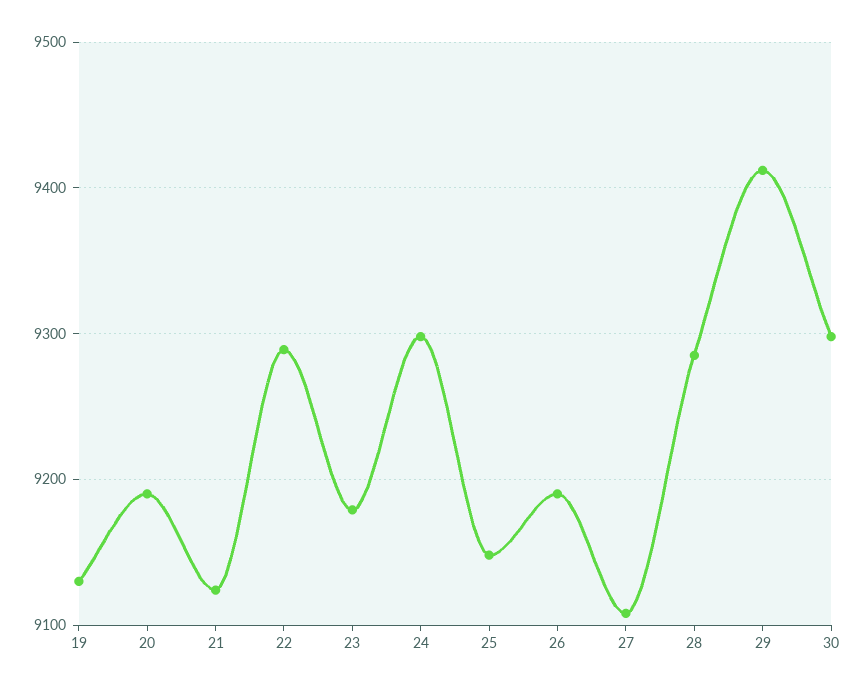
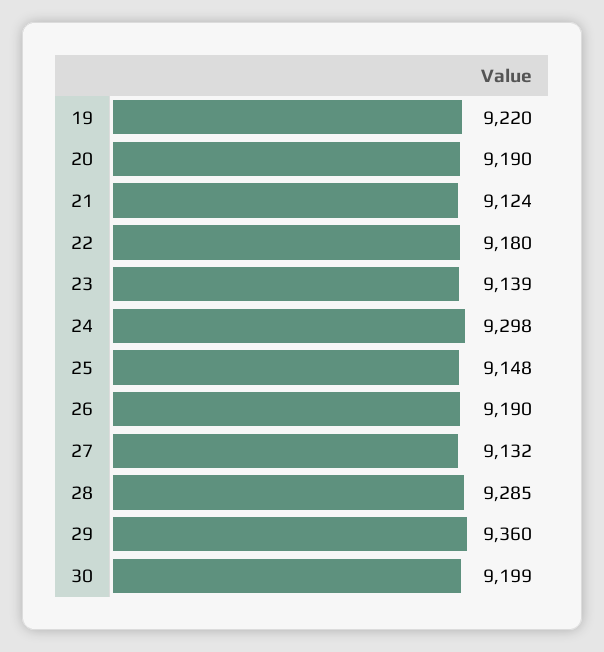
  {
-   "19": 9130,
+   "19": 9220,
    "20": 9190,
    "21": 9124,
-   "22": 9290,
+   "22": 9180,
-   "23": 9180,
+   "23": 9139,
    "24": 9298,
    "25": 9148,
    "26": 9190,
-   "27": 9110,
+   "27": 9132,
    "28": 9285,
-   "29": 9410,
+   "29": 9360,
-   "30": 9300
+   "30": 9199
  }

